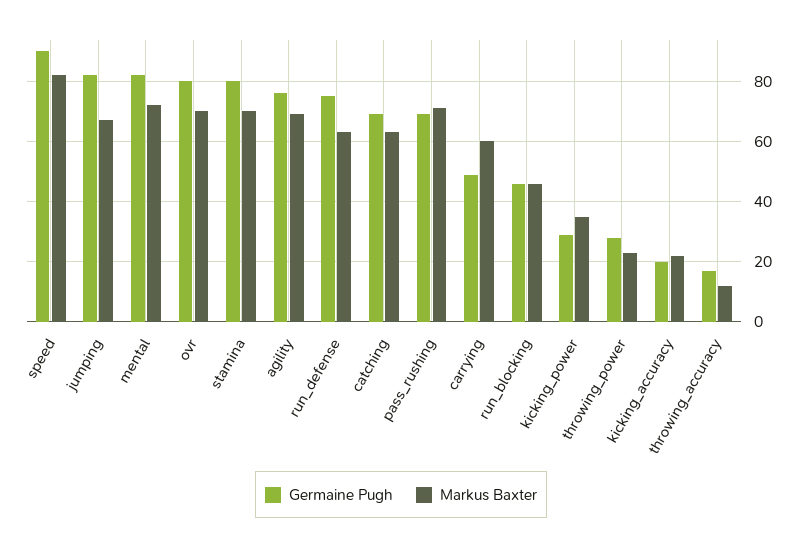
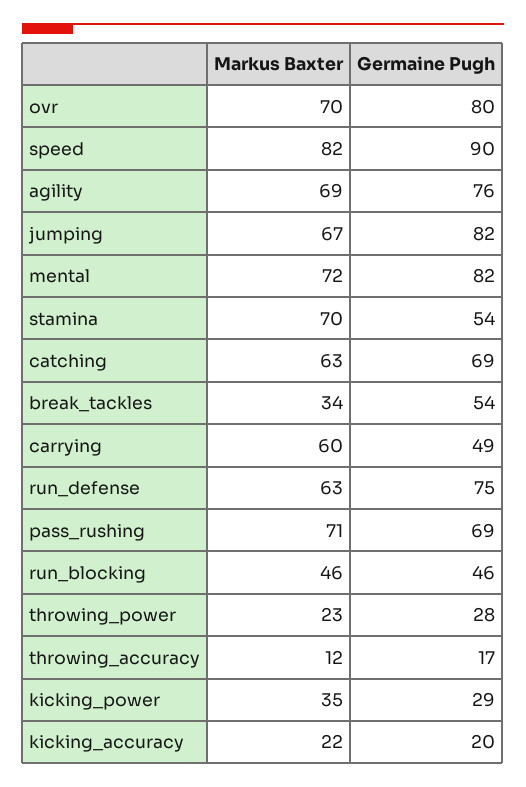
  {
    "Germaine Pugh": {
      "speed": 90,
      "jumping": 82,
      "mental": 82,
      "ovr": 80,
-     "stamina": 80,
+     "stamina": 54,
      "agility": 76,
      "run_defense": 75,
      "catching": 69,
      "pass_rushing": 69,
      "carrying": 49,
      "run_blocking": 46,
      "kicking_power": 29,
      "throwing_power": 28,
      "kicking_accuracy": 20,
-     "throwing_accuracy": 17
+     "throwing_accuracy": 17,
+     "break_tackles": 54
    },
    "Markus Baxter": {
      "speed": 82,
      "jumping": 67,
      "mental": 72,
      "ovr": 70,
      "stamina": 70,
      "agility": 69,
      "run_defense": 63,
      "catching": 63,
      "pass_rushing": 71,
      "carrying": 60,
      "run_blocking": 46,
      "kicking_power": 35,
      "throwing_power": 23,
      "kicking_accuracy": 22,
-     "throwing_accuracy": 12
+     "throwing_accuracy": 12,
+     "break_tackles": 34
    }
  }

